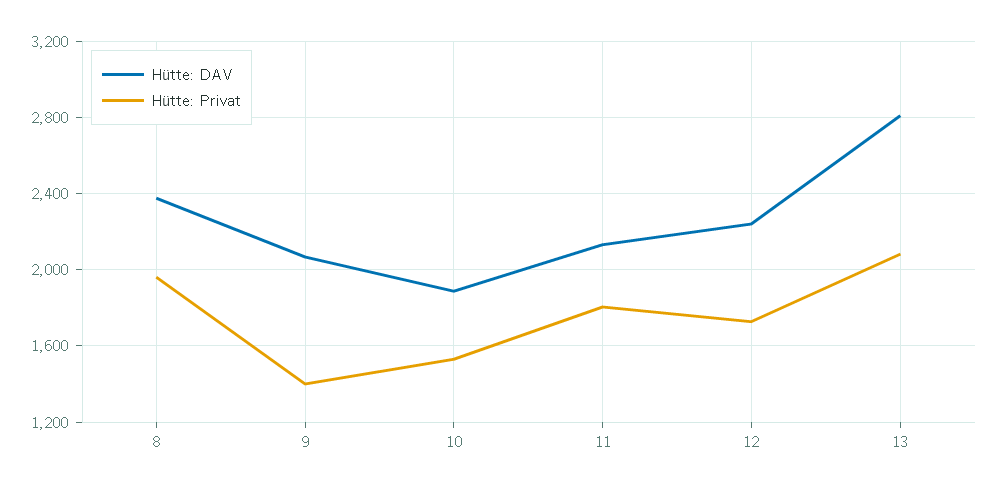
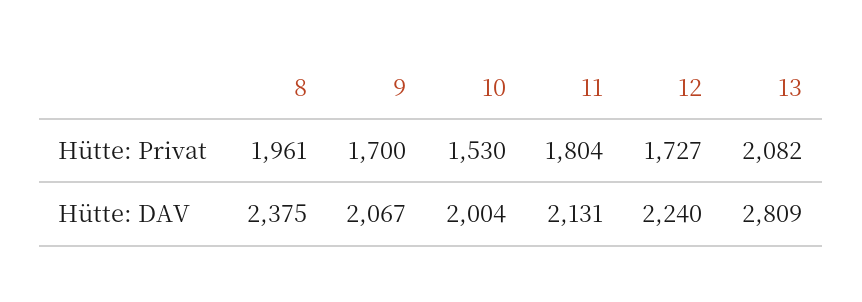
  {
    "Hütte: DAV": {
      "8": 2375,
      "9": 2067,
-     "10": 1900,
+     "10": 2004,
      "11": 2131,
      "12": 2240,
      "13": 2809
    },
    "Hütte: Privat": {
      "8": 1961,
-     "9": 1400,
+     "9": 1700,
      "10": 1530,
      "11": 1804,
      "12": 1727,
      "13": 2082
    }
  }

